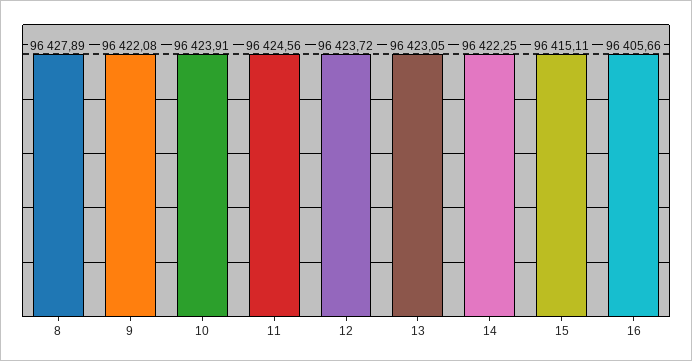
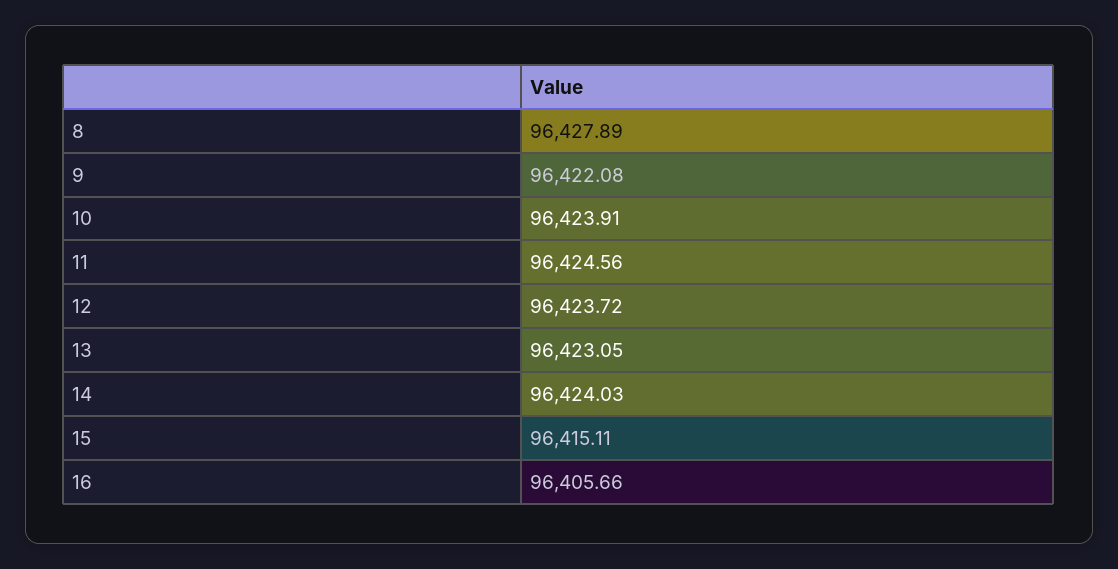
  {
    "8": 96427.89,
    "9": 96422.08,
    "10": 96423.91,
    "11": 96424.56,
    "12": 96423.72,
    "13": 96423.05,
-   "14": 96422.25,
+   "14": 96424.03,
    "15": 96415.11,
    "16": 96405.66
  }

